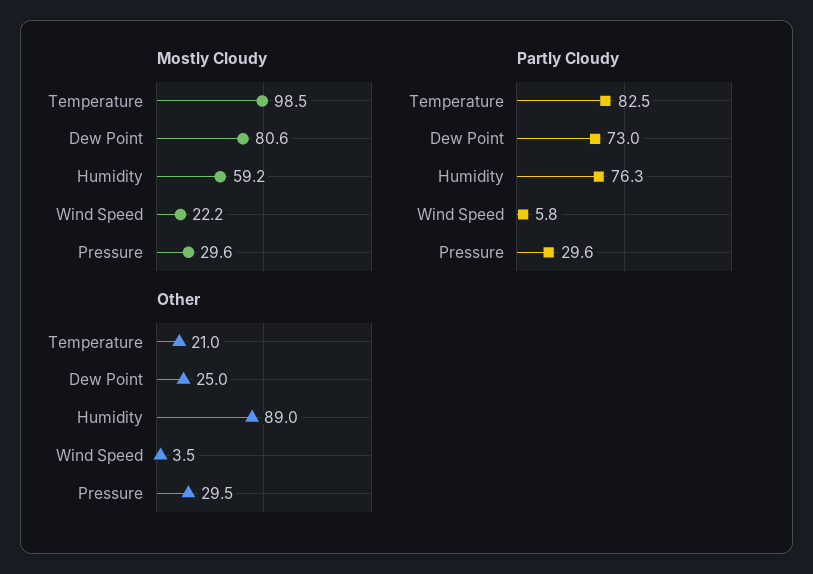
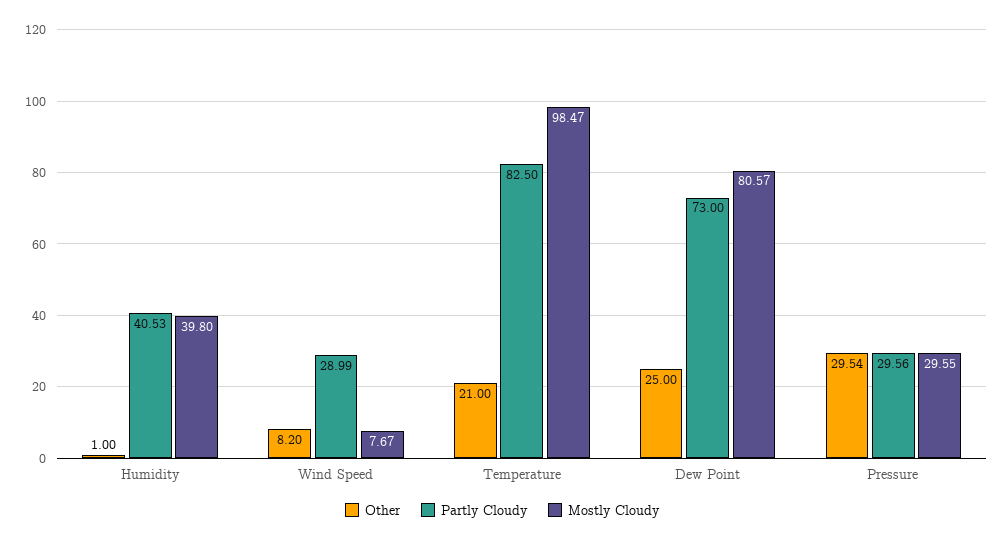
  {
    "Mostly Cloudy": {
      "Temperature": 98.47,
      "Dew Point": 80.57,
-     "Humidity": 59.2,
+     "Humidity": 39.8,
-     "Wind Speed": 22.2,
+     "Wind Speed": 7.67,
      "Pressure": 29.55
    },
    "Partly Cloudy": {
      "Temperature": 82.5,
      "Dew Point": 73,
-     "Humidity": 76.3,
+     "Humidity": 40.53,
-     "Wind Speed": 5.8,
+     "Wind Speed": 28.99,
      "Pressure": 29.56
    },
    "Other": {
      "Temperature": 21,
      "Dew Point": 25,
-     "Humidity": 89,
+     "Humidity": 1,
-     "Wind Speed": 3.5,
+     "Wind Speed": 8.2,
      "Pressure": 29.54
    }
  }

